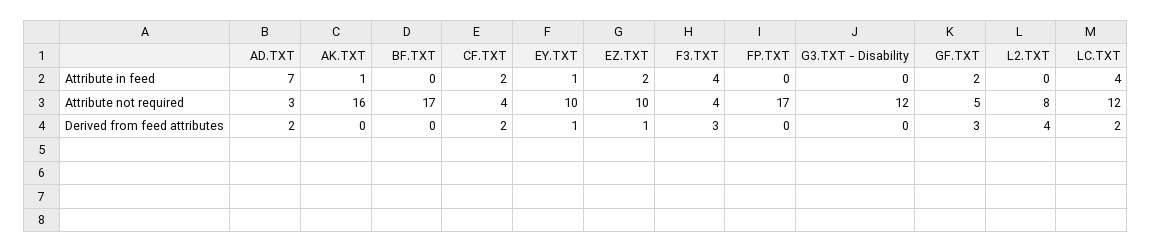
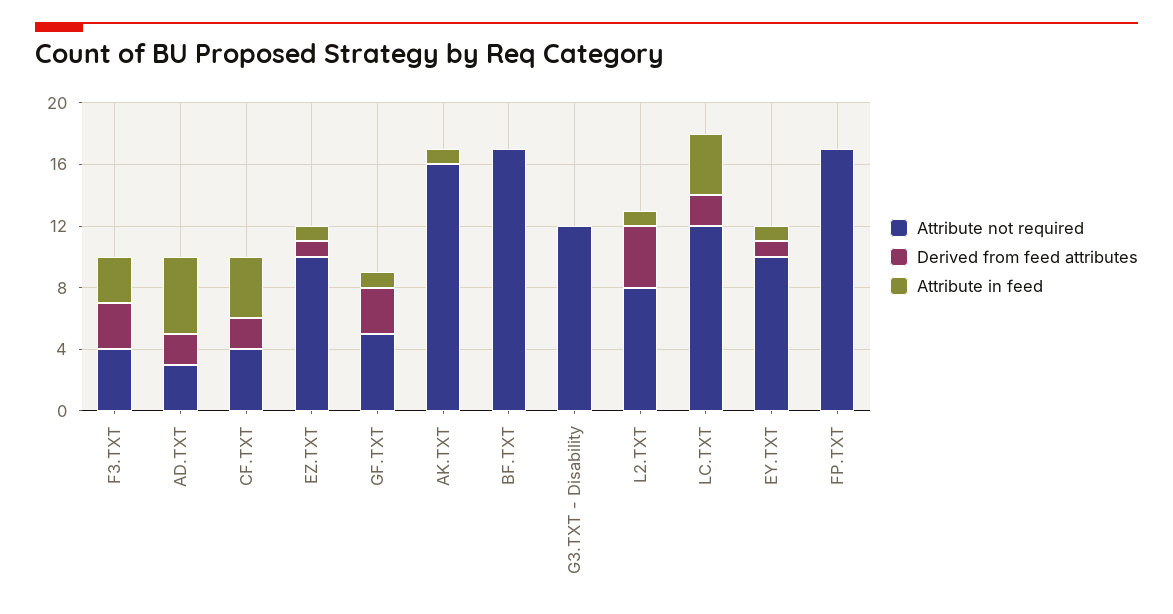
  {
    "Attribute in feed": {
-     "AD.TXT": 7,
+     "AD.TXT": 5,
      "AK.TXT": 1,
      "BF.TXT": 0,
-     "CF.TXT": 2,
+     "CF.TXT": 4,
      "EY.TXT": 1,
-     "EZ.TXT": 2,
+     "EZ.TXT": 1,
-     "F3.TXT": 4,
+     "F3.TXT": 3,
      "FP.TXT": 0,
      "G3.TXT - Disability": 0,
-     "GF.TXT": 2,
+     "GF.TXT": 1,
-     "L2.TXT": 0,
+     "L2.TXT": 1,
      "LC.TXT": 4
    },
    "Attribute not required": {
      "AD.TXT": 3,
      "AK.TXT": 16,
      "BF.TXT": 17,
      "CF.TXT": 4,
      "EY.TXT": 10,
      "EZ.TXT": 10,
      "F3.TXT": 4,
      "FP.TXT": 17,
      "G3.TXT - Disability": 12,
      "GF.TXT": 5,
      "L2.TXT": 8,
      "LC.TXT": 12
    },
    "Derived from feed attributes": {
      "AD.TXT": 2,
      "AK.TXT": 0,
      "BF.TXT": 0,
      "CF.TXT": 2,
      "EY.TXT": 1,
      "EZ.TXT": 1,
      "F3.TXT": 3,
      "FP.TXT": 0,
      "G3.TXT - Disability": 0,
      "GF.TXT": 3,
      "L2.TXT": 4,
      "LC.TXT": 2
    }
  }

